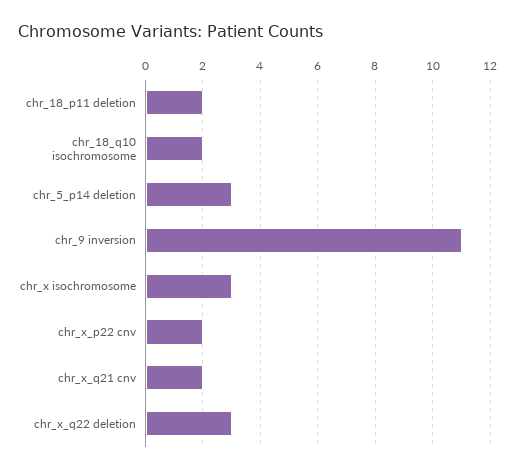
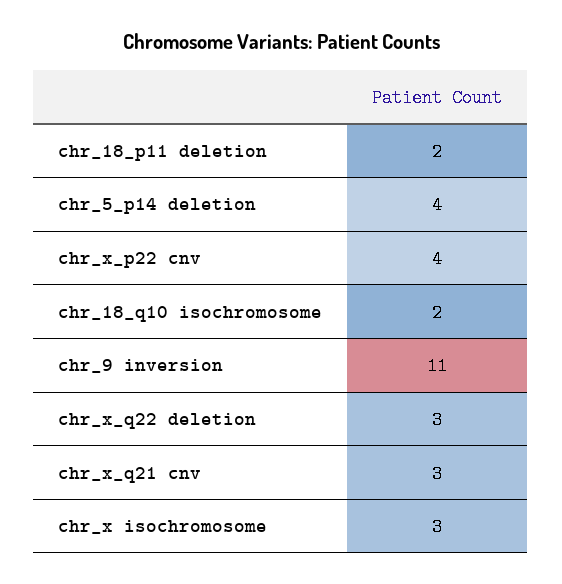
  {
    "chr_18_p11 deletion": 2,
    "chr_18_q10 isochromosome": 2,
-   "chr_5_p14 deletion": 3,
+   "chr_5_p14 deletion": 4,
    "chr_9 inversion": 11,
    "chr_x isochromosome": 3,
-   "chr_x_p22 cnv": 2,
+   "chr_x_p22 cnv": 4,
-   "chr_x_q21 cnv": 2,
+   "chr_x_q21 cnv": 3,
    "chr_x_q22 deletion": 3
  }

